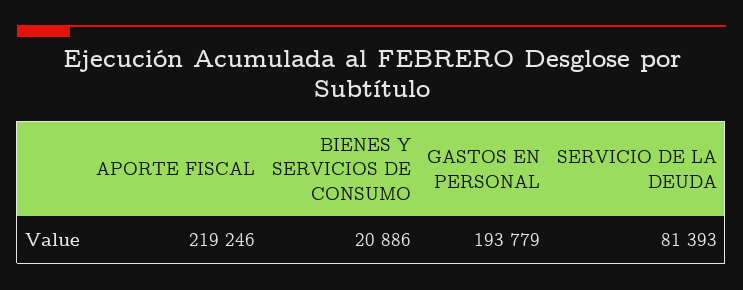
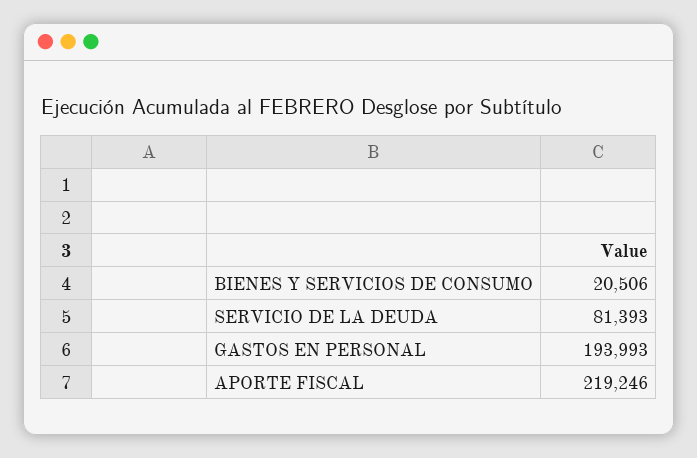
  {
    "APORTE FISCAL": 219246,
-   "BIENES Y SERVICIOS DE CONSUMO": 20886,
+   "BIENES Y SERVICIOS DE CONSUMO": 20506,
-   "GASTOS EN PERSONAL": 193779,
+   "GASTOS EN PERSONAL": 193993,
    "SERVICIO DE LA DEUDA": 81393
  }

